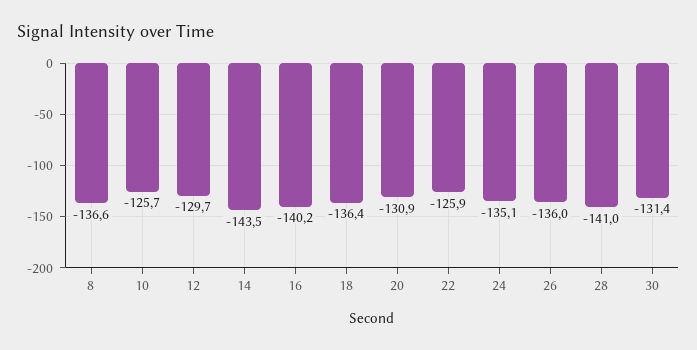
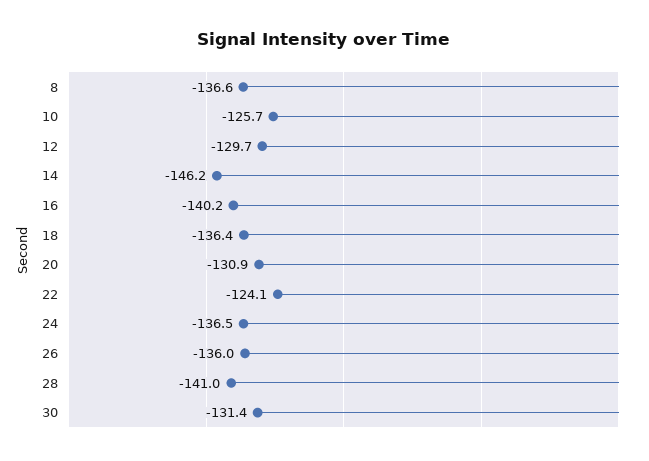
  {
    "8": -136.6,
    "10": -125.7,
    "12": -129.7,
-   "14": -143.5,
+   "14": -146.2,
    "16": -140.2,
    "18": -136.4,
    "20": -130.9,
-   "22": -125.9,
+   "22": -124.1,
-   "24": -135.1,
+   "24": -136.5,
    "26": -136,
    "28": -141,
    "30": -131.4
  }

